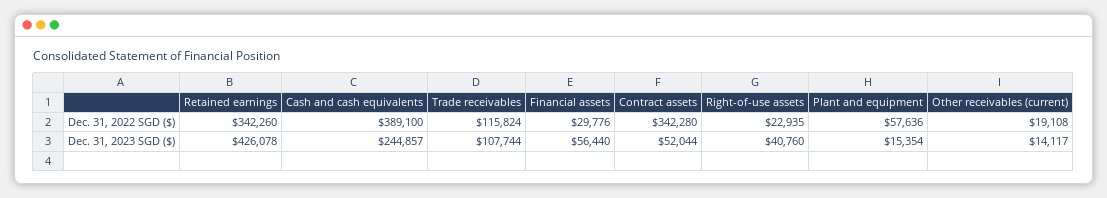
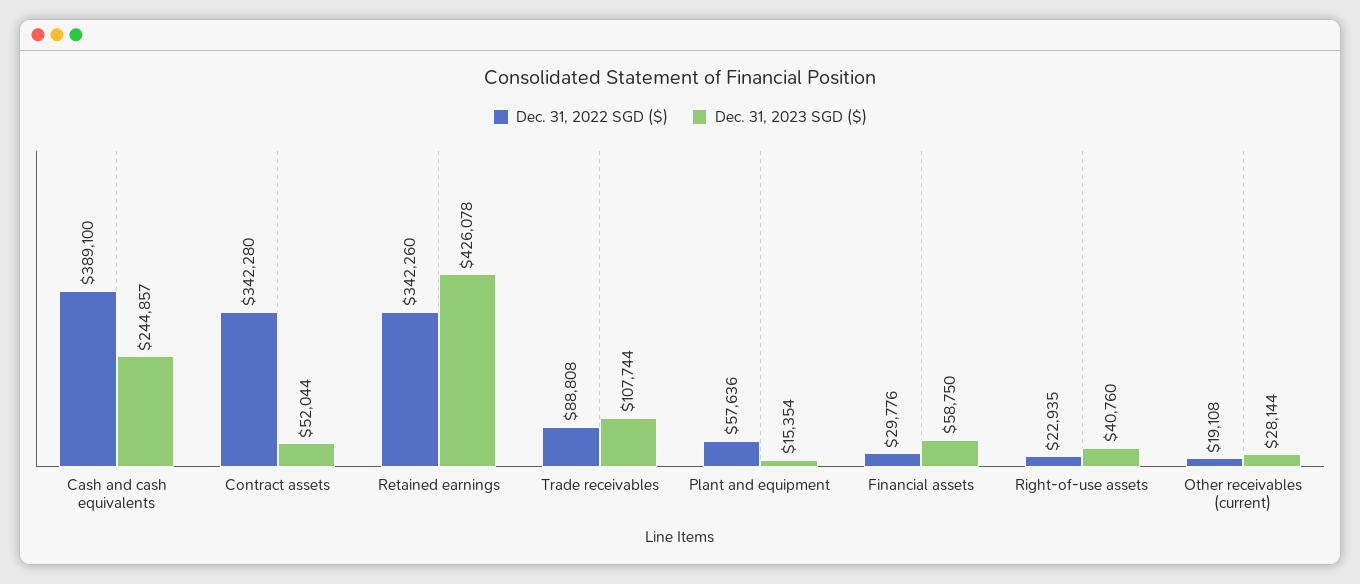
  {
    "Dec. 31, 2022 SGD ($)": {
      "Retained earnings": 342260,
      "Cash and cash equivalents": 389100,
-     "Trade receivables": 115824,
+     "Trade receivables": 88808,
      "Financial assets": 29776,
      "Contract assets": 342280,
      "Right-of-use assets": 22935,
      "Plant and equipment": 57636,
      "Other receivables (current)": 19108
    },
    "Dec. 31, 2023 SGD ($)": {
      "Retained earnings": 426078,
      "Cash and cash equivalents": 244857,
      "Trade receivables": 107744,
-     "Financial assets": 56440,
+     "Financial assets": 58750,
      "Contract assets": 52044,
      "Right-of-use assets": 40760,
      "Plant and equipment": 15354,
-     "Other receivables (current)": 14117
+     "Other receivables (current)": 28144
    }
  }

